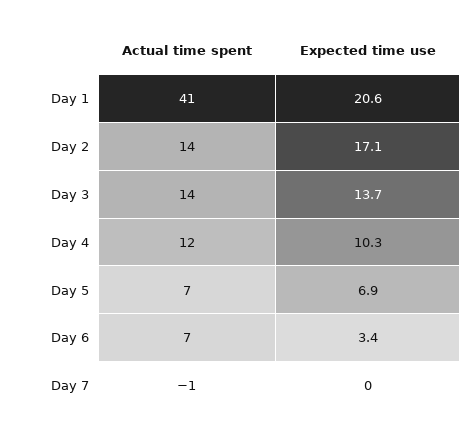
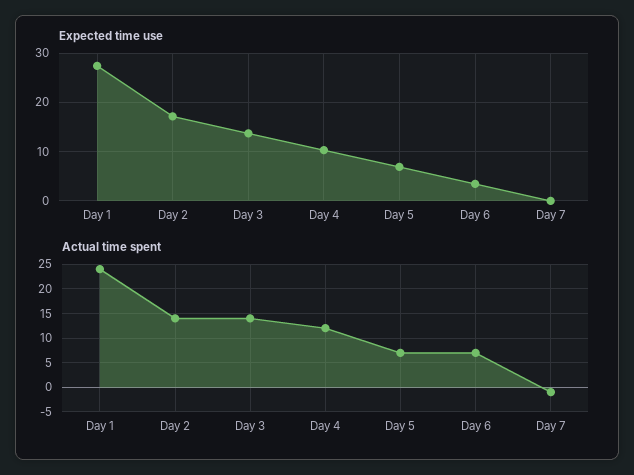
  {
    "Actual time spent": {
-     "Day 1": 41,
+     "Day 1": 25,
      "Day 2": 14,
      "Day 3": 14,
      "Day 4": 12,
      "Day 5": 7,
      "Day 6": 7,
      "Day 7": -1
    },
    "Expected time use": {
-     "Day 1": 20.6,
+     "Day 1": 28,
      "Day 2": 17.1,
      "Day 3": 13.7,
      "Day 4": 10.3,
      "Day 5": 6.9,
      "Day 6": 3.4,
      "Day 7": 0
    }
  }

